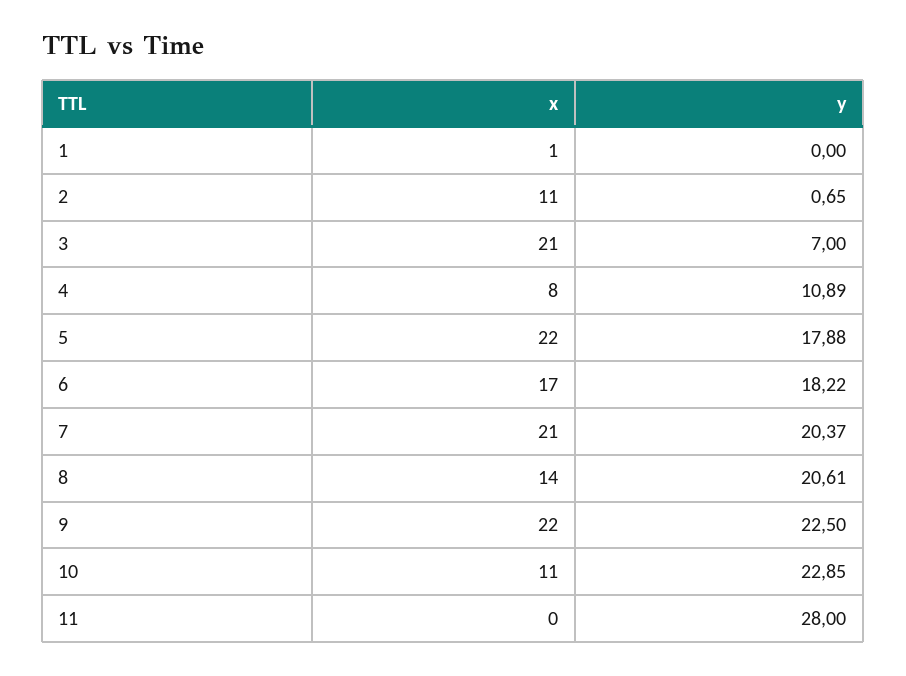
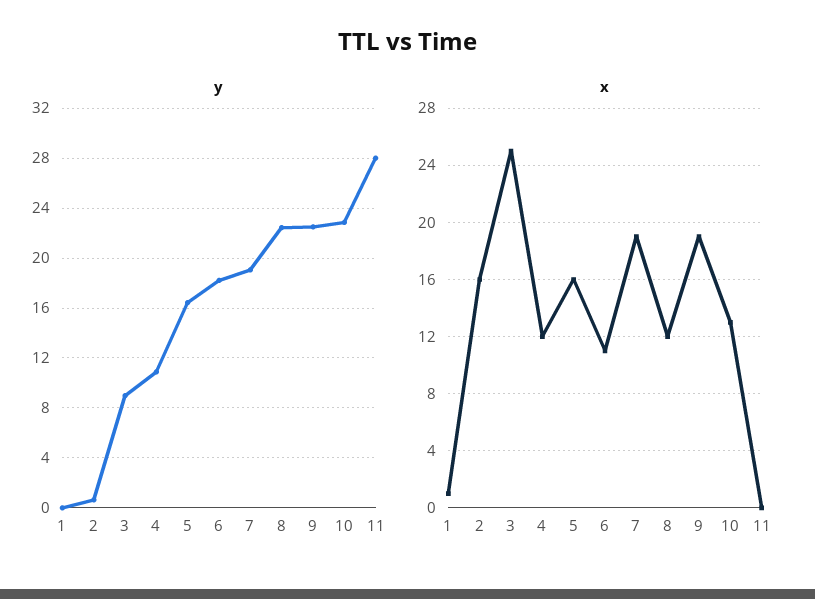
  {
    "x": {
      "1": 1,
-     "2": 11,
+     "2": 16,
-     "3": 21,
+     "3": 25,
-     "4": 8,
+     "4": 12,
-     "5": 22,
+     "5": 16,
-     "6": 17,
+     "6": 11,
-     "7": 21,
+     "7": 19,
-     "8": 14,
+     "8": 12,
-     "9": 22,
+     "9": 19,
-     "10": 11,
+     "10": 13,
      "11": 0
    },
    "y": {
      "1": 0,
      "2": 0.65,
-     "3": 7,
+     "3": 9,
      "4": 10.89,
-     "5": 17.88,
+     "5": 16.5,
      "6": 18.22,
-     "7": 20.37,
+     "7": 19,
-     "8": 20.61,
+     "8": 22.5,
      "9": 22.5,
      "10": 22.85,
      "11": 28
    }
  }

